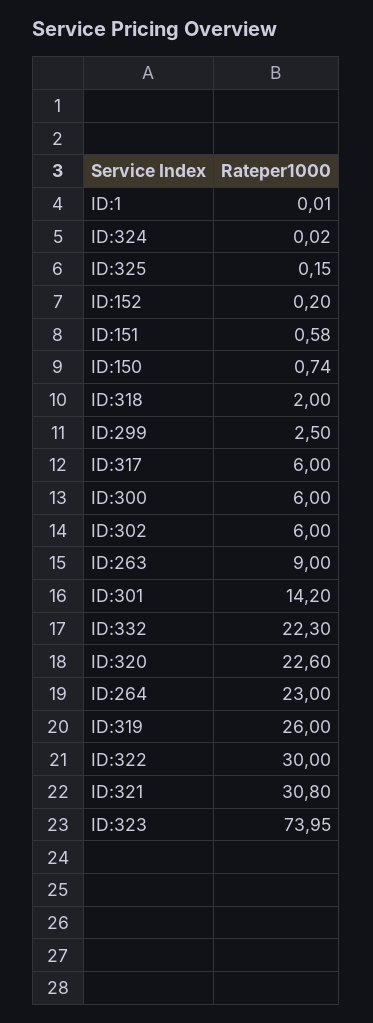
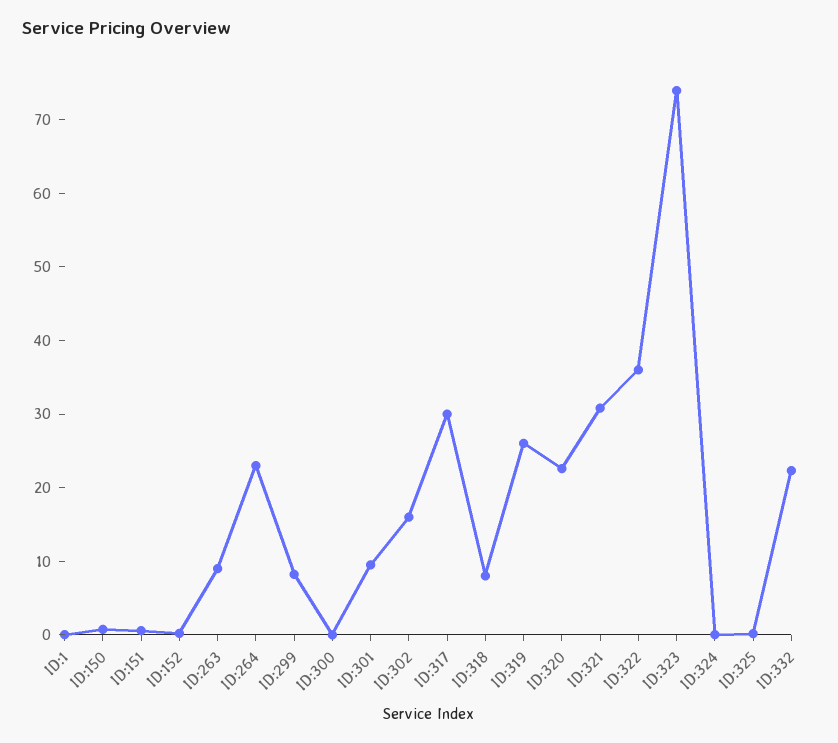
  {
    "ID:1": 0.01,
    "ID:324": 0.02,
    "ID:325": 0.15,
    "ID:152": 0.2,
    "ID:151": 0.58,
    "ID:150": 0.74,
-   "ID:318": 2,
+   "ID:318": 8,
-   "ID:299": 2.5,
+   "ID:299": 8,
-   "ID:317": 6,
+   "ID:317": 30,
-   "ID:300": 6,
+   "ID:300": 0,
-   "ID:302": 6,
+   "ID:302": 16,
    "ID:263": 9,
-   "ID:301": 14.2,
+   "ID:301": 10,
    "ID:332": 22.3,
    "ID:320": 22.6,
    "ID:264": 23,
    "ID:319": 26,
-   "ID:322": 30,
+   "ID:322": 36,
    "ID:321": 30.8,
    "ID:323": 73.95
  }

